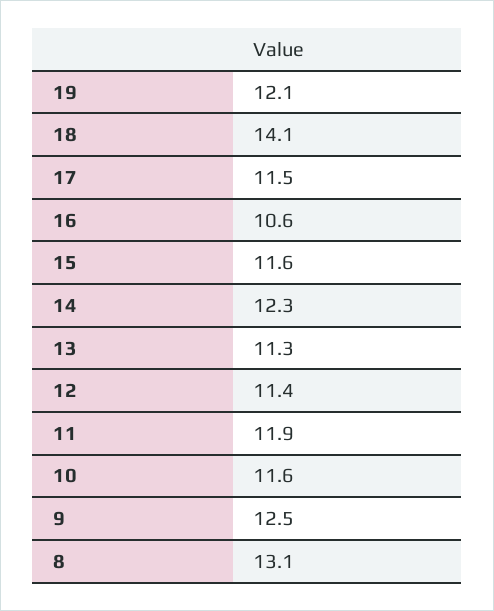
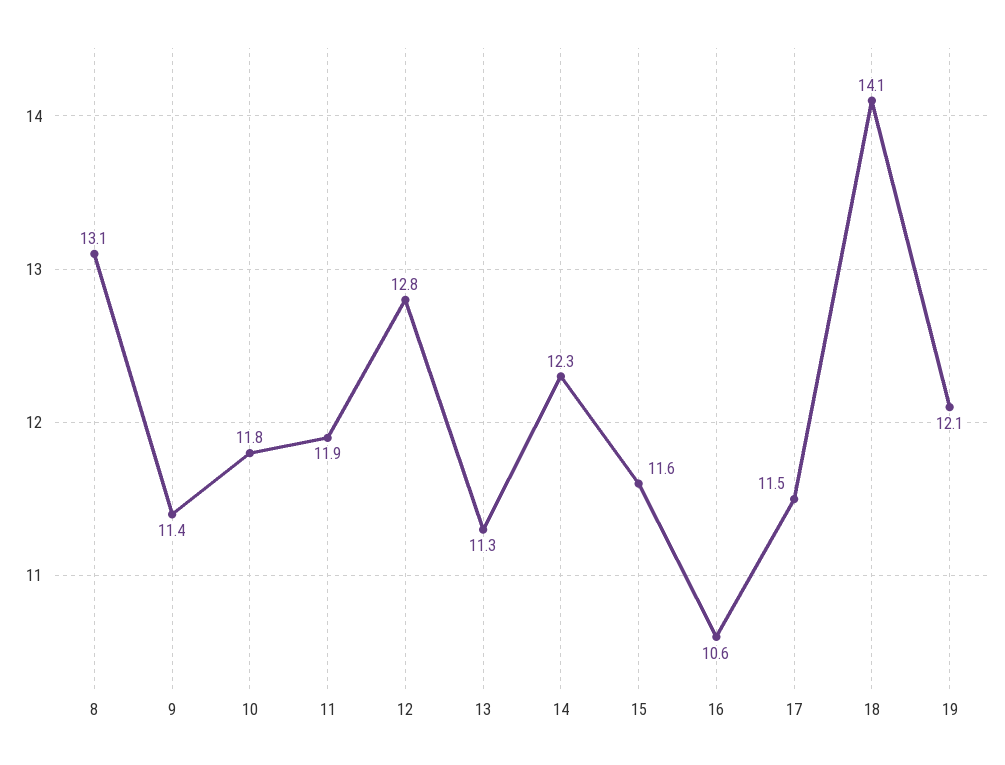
  {
    "19": 12.1,
    "18": 14.1,
    "17": 11.5,
    "16": 10.6,
    "15": 11.6,
    "14": 12.3,
    "13": 11.3,
-   "12": 11.4,
+   "12": 12.8,
    "11": 11.9,
-   "10": 11.6,
+   "10": 11.8,
-   "9": 12.5,
+   "9": 11.4,
    "8": 13.1
  }

